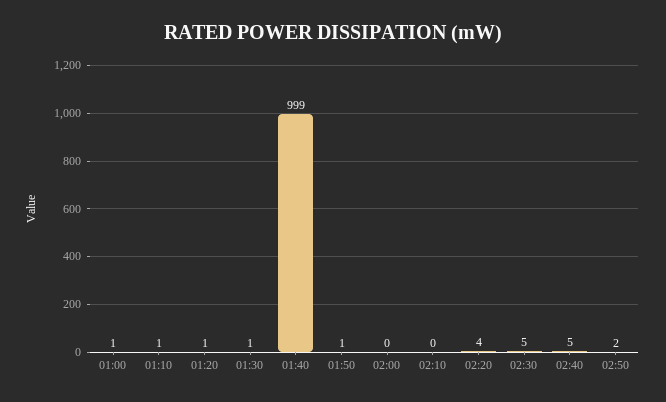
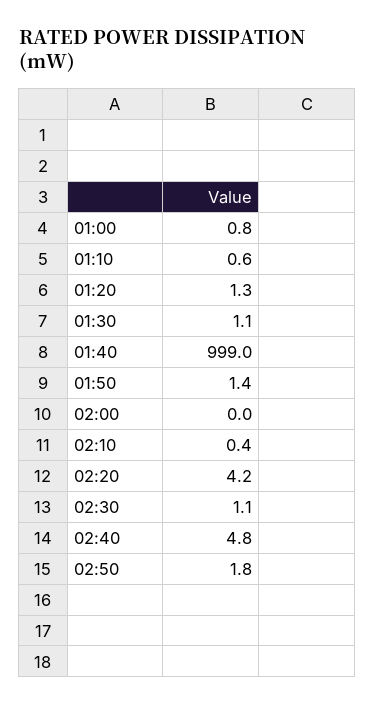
  {
    "01:00": 0.8,
    "01:10": 0.6,
    "01:20": 1.3,
    "01:30": 1.1,
    "01:40": 999,
    "01:50": 1.4,
    "02:00": 0,
    "02:10": 0.4,
    "02:20": 4.2,
-   "02:30": 5,
+   "02:30": 1.1,
    "02:40": 4.8,
    "02:50": 1.8
  }

